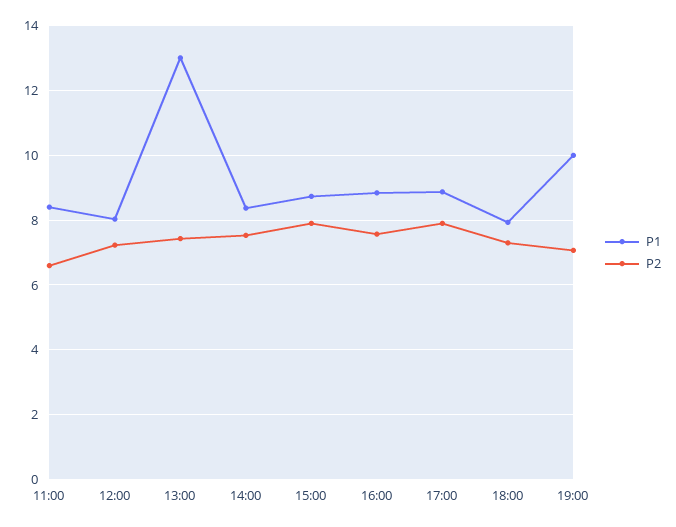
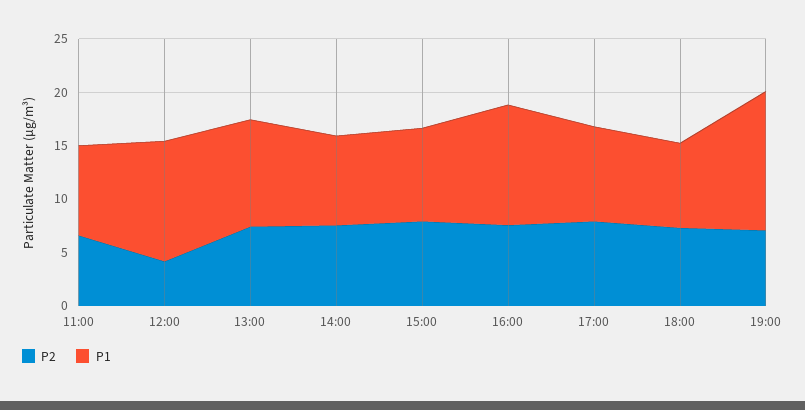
  {
    "P1": {
      "11:00": 8.4,
-     "12:00": 8,
+     "12:00": 11,
-     "13:00": 13,
+     "13:00": 10,
      "14:00": 8.4,
      "15:00": 8.8,
-     "16:00": 8.8,
+     "16:00": 11,
      "17:00": 8.8,
      "18:00": 8,
-     "19:00": 10
+     "19:00": 13
    },
    "P2": {
      "11:00": 6.6,
-     "12:00": 7.2,
+     "12:00": 4,
      "13:00": 7.4,
      "14:00": 7.6,
      "15:00": 8,
      "16:00": 7.6,
      "17:00": 8,
      "18:00": 7.4,
      "19:00": 7
    }
  }

